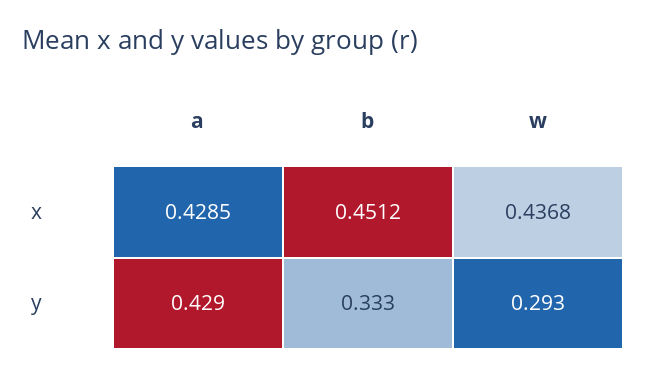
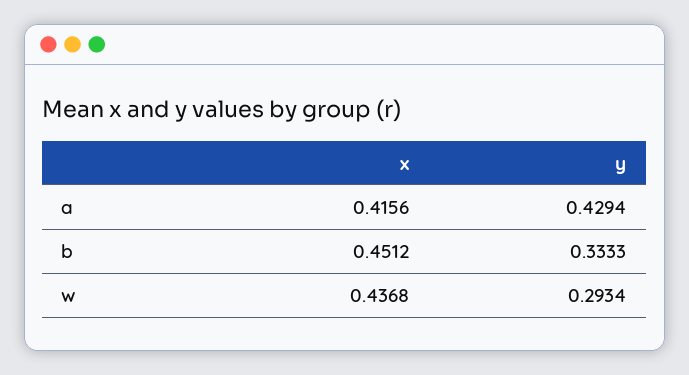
  {
    "a": {
-     "x": 0.4285,
+     "x": 0.4156,
      "y": 0.4294
    },
    "b": {
      "x": 0.4512,
      "y": 0.3333
    },
    "w": {
      "x": 0.4368,
      "y": 0.2934
    }
  }

